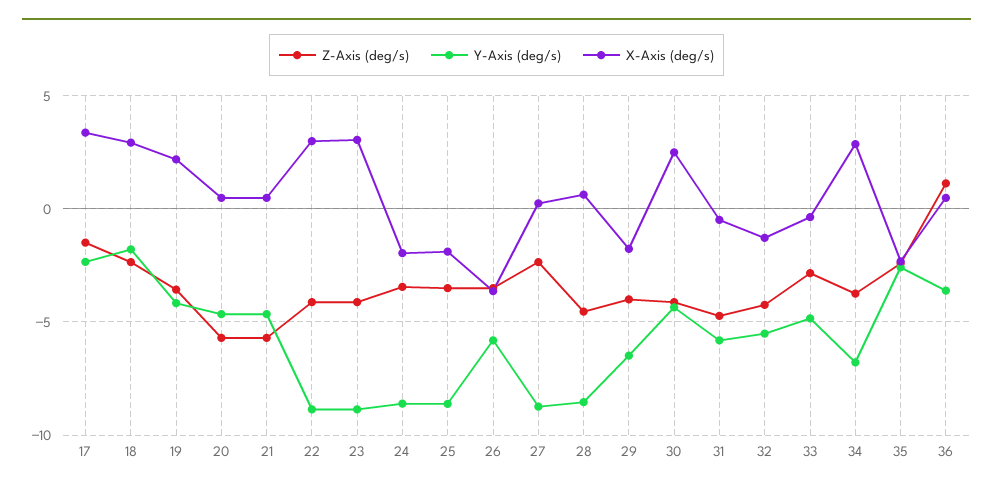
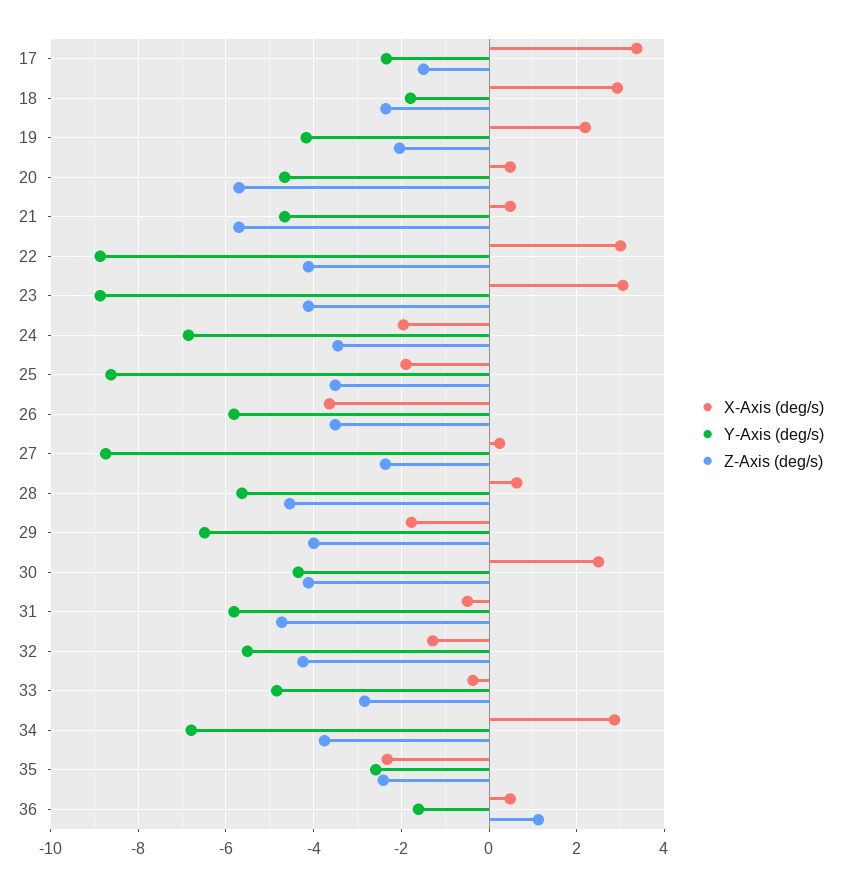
  {
    "Z-Axis (deg/s)": {
      "17": -1.4,
      "18": -2.4,
-     "19": -3.5,
+     "19": -2,
      "20": -5.8,
      "21": -5.8,
      "22": -4.2,
      "23": -4.2,
      "24": -3.4,
      "25": -3.6,
      "26": -3.6,
      "27": -2.4,
      "28": -4.6,
      "29": -4,
      "30": -4.2,
      "31": -4.8,
      "32": -4.2,
      "33": -2.8,
      "34": -3.8,
      "35": -2.4,
      "36": 1.2
    },
    "Y-Axis (deg/s)": {
      "17": -2.4,
      "18": -1.8,
      "19": -4.2,
      "20": -4.6,
      "21": -4.6,
      "22": -8.8,
      "23": -8.8,
-     "24": -8.5,
+     "24": -6.8,
      "25": -8.6,
      "26": -5.8,
      "27": -8.8,
-     "28": -8.5,
+     "28": -5.6,
      "29": -6.4,
      "30": -4.4,
      "31": -5.8,
      "32": -5.6,
      "33": -4.8,
      "34": -6.8,
      "35": -2.6,
-     "36": -3.5
+     "36": -1.6
    },
    "X-Axis (deg/s)": {
      "17": 3.4,
      "18": 3,
      "19": 2.2,
      "20": 0.4,
      "21": 0.4,
      "22": 3,
      "23": 3,
      "24": -2,
      "25": -1.8,
      "26": -3.6,
      "27": 0.2,
      "28": 0.6,
      "29": -1.8,
      "30": 2.4,
      "31": -0.4,
      "32": -1.2,
      "33": -0.4,
      "34": 2.8,
      "35": -2.4,
      "36": 0.4
    }
  }

